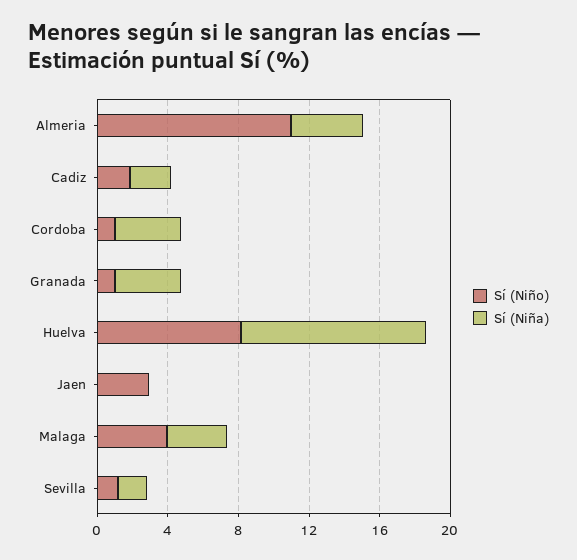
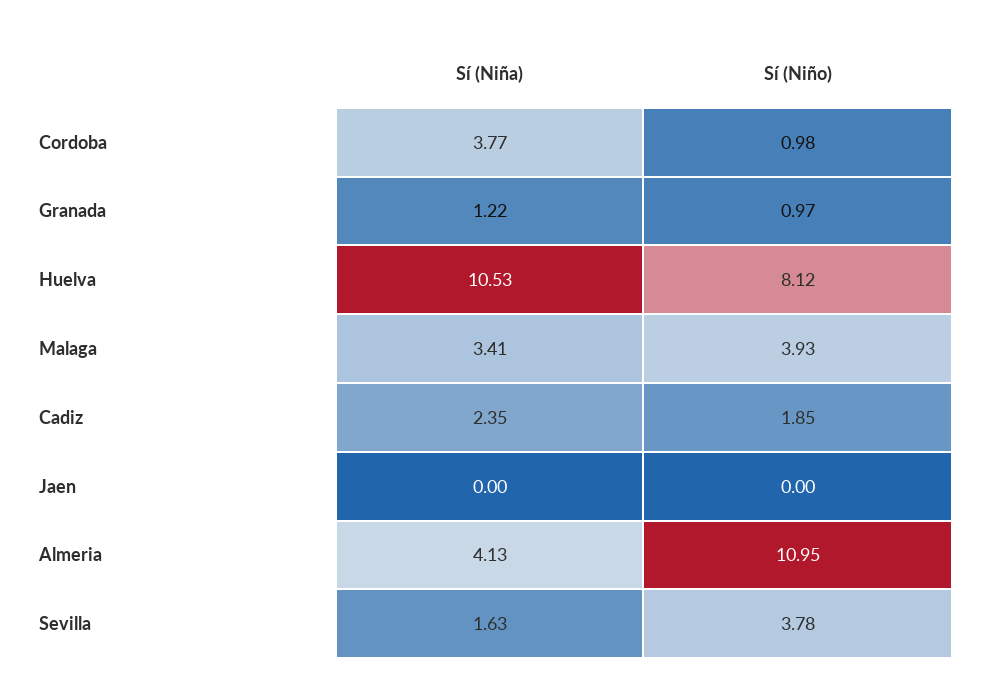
  {
    "Sí (Niño)": {
      "Almeria": 10.95,
      "Cadiz": 1.85,
      "Cordoba": 0.98,
      "Granada": 0.97,
      "Huelva": 8.12,
-     "Jaen": 3,
+     "Jaen": 0,
      "Malaga": 3.93,
-     "Sevilla": 1
+     "Sevilla": 3.78
    },
    "Sí (Niña)": {
      "Almeria": 4.13,
      "Cadiz": 2.35,
      "Cordoba": 3.77,
-     "Granada": 4,
+     "Granada": 1.22,
      "Huelva": 10.53,
      "Jaen": 0,
      "Malaga": 3.41,
      "Sevilla": 1.63
    }
  }

